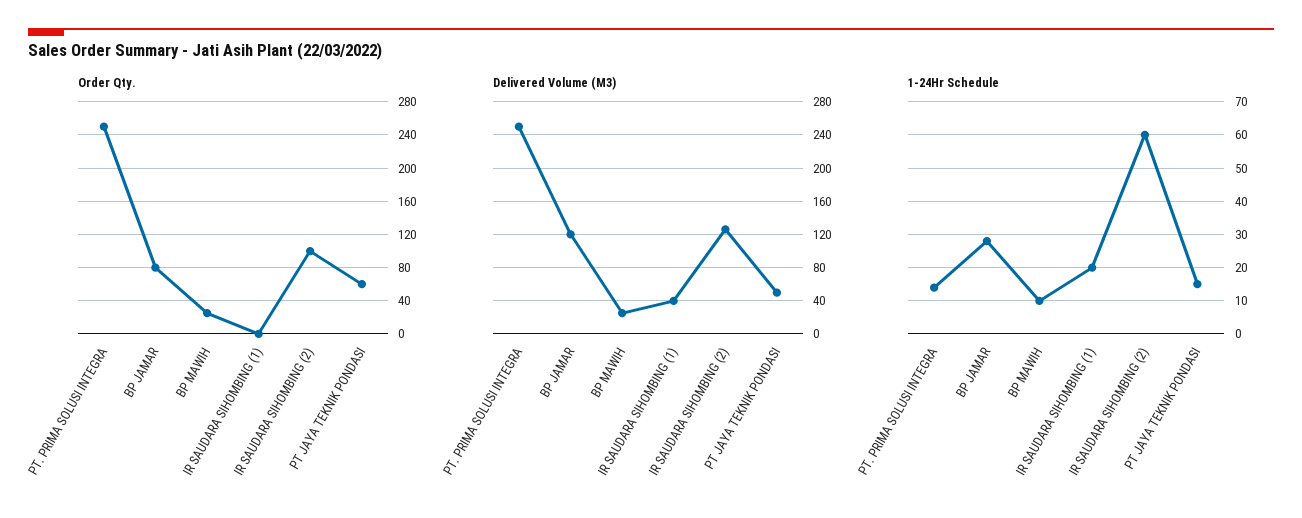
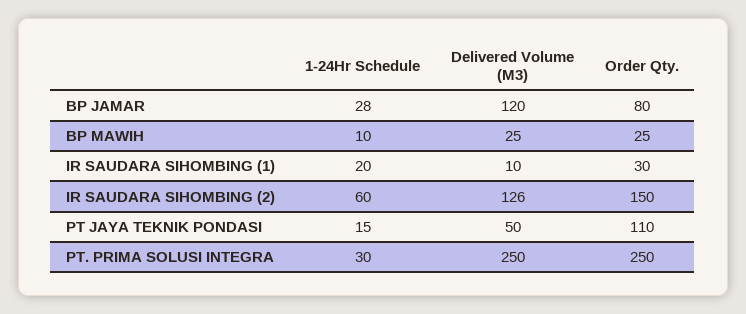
  {
    "Order Qty.": {
      "PT. PRIMA SOLUSI INTEGRA": 250,
      "BP JAMAR": 80,
      "BP MAWIH": 25,
-     "IR SAUDARA SIHOMBING (1)": 0,
+     "IR SAUDARA SIHOMBING (1)": 30,
-     "IR SAUDARA SIHOMBING (2)": 100,
+     "IR SAUDARA SIHOMBING (2)": 150,
-     "PT JAYA TEKNIK PONDASI": 60
+     "PT JAYA TEKNIK PONDASI": 110
    },
    "Delivered Volume (M3)": {
      "PT. PRIMA SOLUSI INTEGRA": 250,
      "BP JAMAR": 120,
      "BP MAWIH": 25,
-     "IR SAUDARA SIHOMBING (1)": 40,
+     "IR SAUDARA SIHOMBING (1)": 10,
      "IR SAUDARA SIHOMBING (2)": 126,
      "PT JAYA TEKNIK PONDASI": 50
    },
    "1-24Hr Schedule": {
-     "PT. PRIMA SOLUSI INTEGRA": 15,
+     "PT. PRIMA SOLUSI INTEGRA": 30,
      "BP JAMAR": 28,
      "BP MAWIH": 10,
      "IR SAUDARA SIHOMBING (1)": 20,
      "IR SAUDARA SIHOMBING (2)": 60,
      "PT JAYA TEKNIK PONDASI": 15
    }
  }

